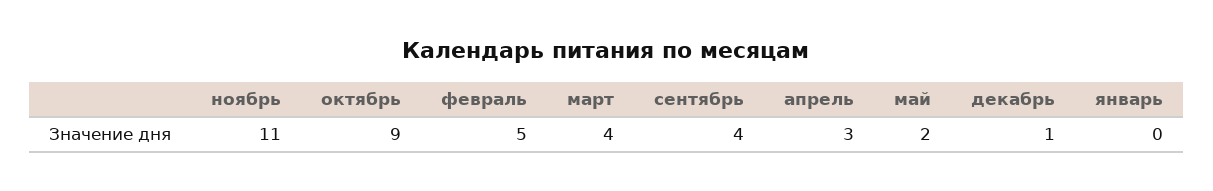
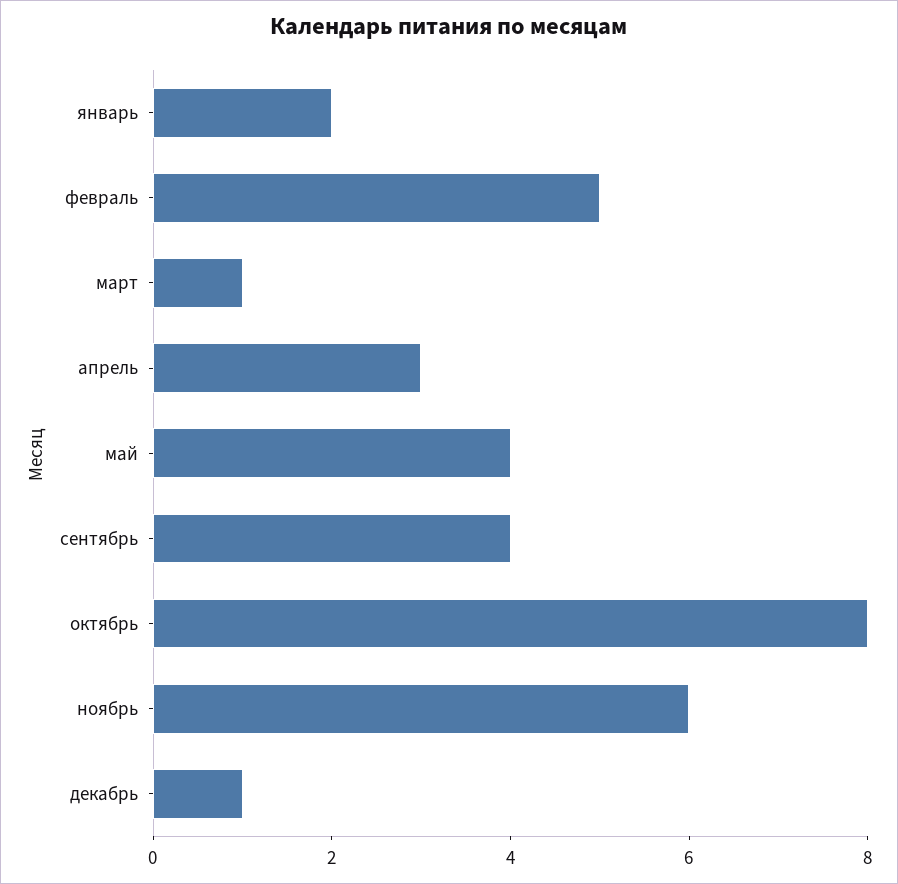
  {
-   "ноябрь": 11,
+   "ноябрь": 6,
-   "октябрь": 9,
+   "октябрь": 8,
    "февраль": 5,
-   "март": 4,
+   "март": 1,
    "сентябрь": 4,
    "апрель": 3,
-   "май": 2,
+   "май": 4,
    "декабрь": 1,
-   "январь": 0
+   "январь": 2
  }

